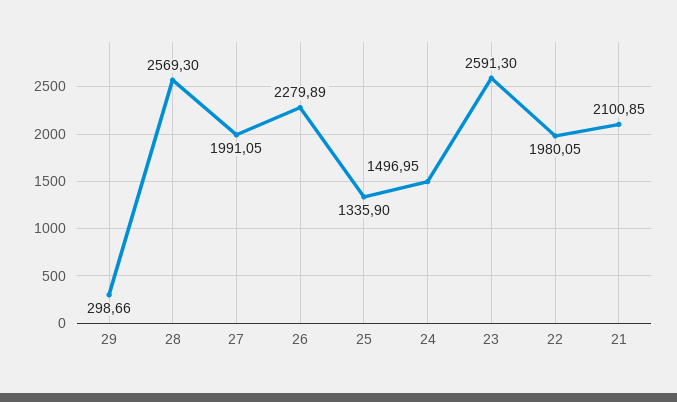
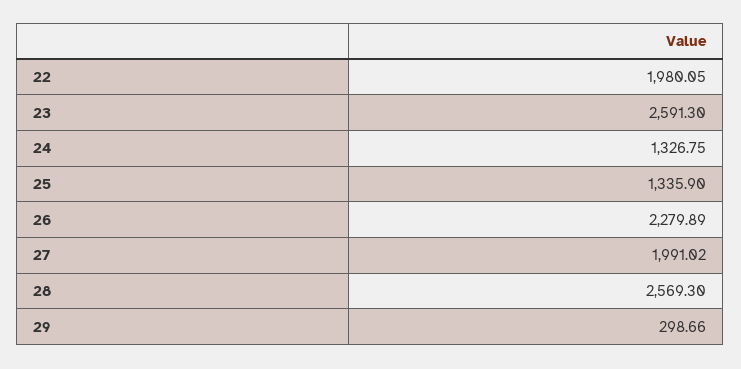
  {
    "29": 298.66,
    "28": 2569.3,
-   "27": 1991.05,
+   "27": 1991.02,
    "26": 2279.89,
    "25": 1335.9,
-   "24": 1496.95,
+   "24": 1326.75,
    "23": 2591.3,
-   "22": 1980.05,
+   "22": 1980.05
-   "21": 2100.85
  }

